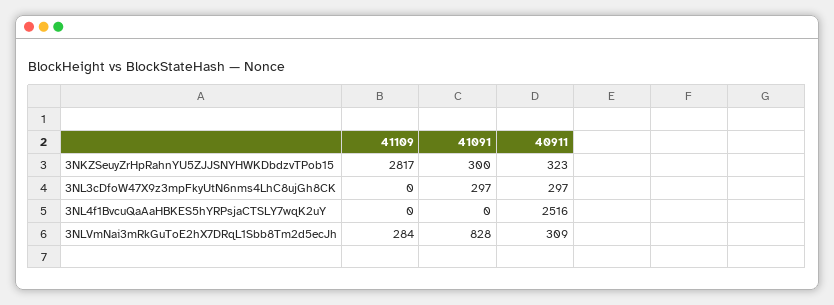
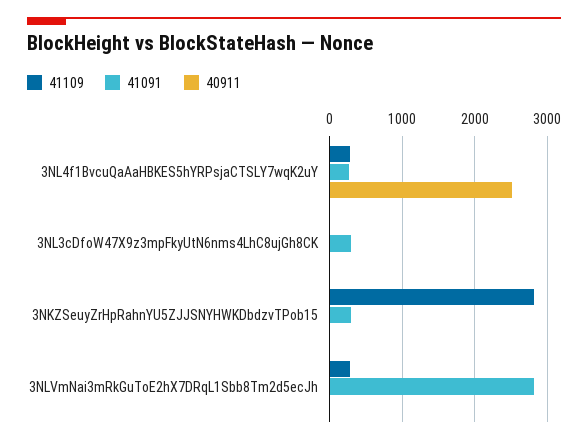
  {
    "41109": {
      "3NKZSeuyZrHpRahnYU5ZJJSNYHWKDbdzvTPob15": 2817,
      "3NL3cDfoW47X9z3mpFkyUtN6nms4LhC8ujGh8CK": 0,
-     "3NL4f1BvcuQaAaHBKES5hYRPsjaCTSLY7wqK2uY": 0,
+     "3NL4f1BvcuQaAaHBKES5hYRPsjaCTSLY7wqK2uY": 300,
      "3NLVmNai3mRkGuToE2hX7DRqL1Sbb8Tm2d5ecJh": 284
    },
    "41091": {
      "3NKZSeuyZrHpRahnYU5ZJJSNYHWKDbdzvTPob15": 300,
      "3NL3cDfoW47X9z3mpFkyUtN6nms4LhC8ujGh8CK": 297,
-     "3NL4f1BvcuQaAaHBKES5hYRPsjaCTSLY7wqK2uY": 0,
+     "3NL4f1BvcuQaAaHBKES5hYRPsjaCTSLY7wqK2uY": 300,
-     "3NLVmNai3mRkGuToE2hX7DRqL1Sbb8Tm2d5ecJh": 828
+     "3NLVmNai3mRkGuToE2hX7DRqL1Sbb8Tm2d5ecJh": 2800
    },
    "40911": {
-     "3NKZSeuyZrHpRahnYU5ZJJSNYHWKDbdzvTPob15": 323,
+     "3NKZSeuyZrHpRahnYU5ZJJSNYHWKDbdzvTPob15": 0,
-     "3NL3cDfoW47X9z3mpFkyUtN6nms4LhC8ujGh8CK": 297,
+     "3NL3cDfoW47X9z3mpFkyUtN6nms4LhC8ujGh8CK": 0,
      "3NL4f1BvcuQaAaHBKES5hYRPsjaCTSLY7wqK2uY": 2516,
-     "3NLVmNai3mRkGuToE2hX7DRqL1Sbb8Tm2d5ecJh": 309
+     "3NLVmNai3mRkGuToE2hX7DRqL1Sbb8Tm2d5ecJh": 0
    }
  }

